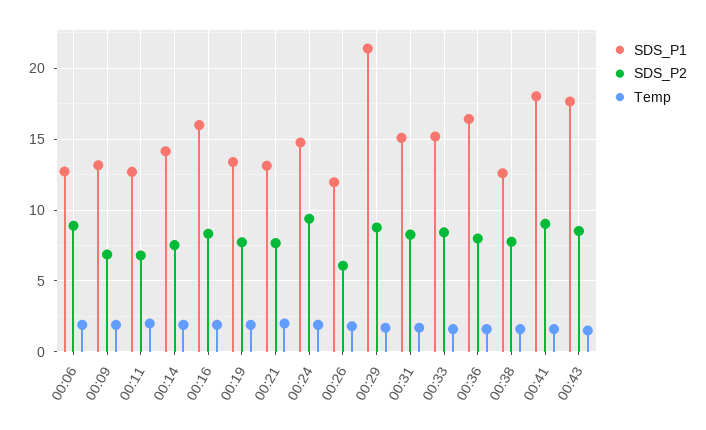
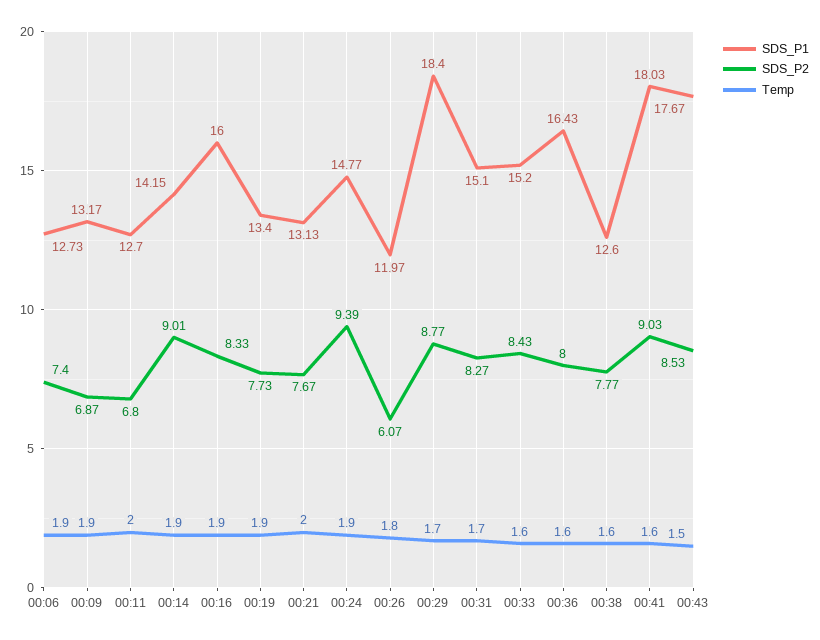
  {
    "SDS_P1": {
      "00:06": 12.73,
      "00:09": 13.17,
      "00:11": 12.7,
      "00:14": 14.15,
      "00:16": 16,
      "00:19": 13.4,
      "00:21": 13.13,
      "00:24": 14.77,
      "00:26": 11.97,
-     "00:29": 21.5,
+     "00:29": 18.4,
      "00:31": 15.1,
      "00:33": 15.2,
      "00:36": 16.43,
      "00:38": 12.6,
      "00:41": 18.03,
      "00:43": 17.67
    },
    "SDS_P2": {
-     "00:06": 9,
+     "00:06": 7.4,
      "00:09": 6.87,
      "00:11": 6.8,
-     "00:14": 7.5,
+     "00:14": 9.01,
      "00:16": 8.33,
      "00:19": 7.73,
      "00:21": 7.67,
      "00:24": 9.39,
      "00:26": 6.07,
      "00:29": 8.77,
      "00:31": 8.27,
      "00:33": 8.43,
      "00:36": 8,
      "00:38": 7.77,
      "00:41": 9.03,
      "00:43": 8.53
    },
    "Temp": {
      "00:06": 1.9,
      "00:09": 1.9,
      "00:11": 2,
      "00:14": 1.9,
      "00:16": 1.9,
      "00:19": 1.9,
      "00:21": 2,
      "00:24": 1.9,
      "00:26": 1.8,
      "00:29": 1.7,
      "00:31": 1.7,
      "00:33": 1.6,
      "00:36": 1.6,
      "00:38": 1.6,
      "00:41": 1.6,
      "00:43": 1.5
    }
  }

